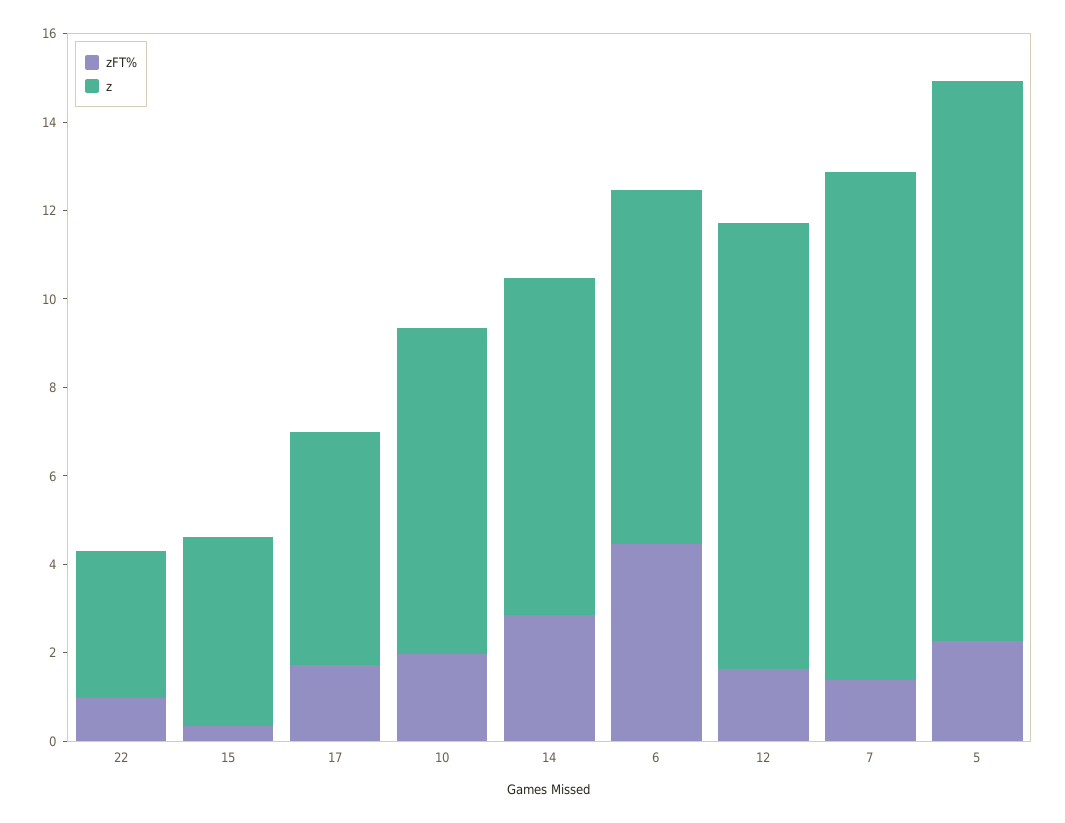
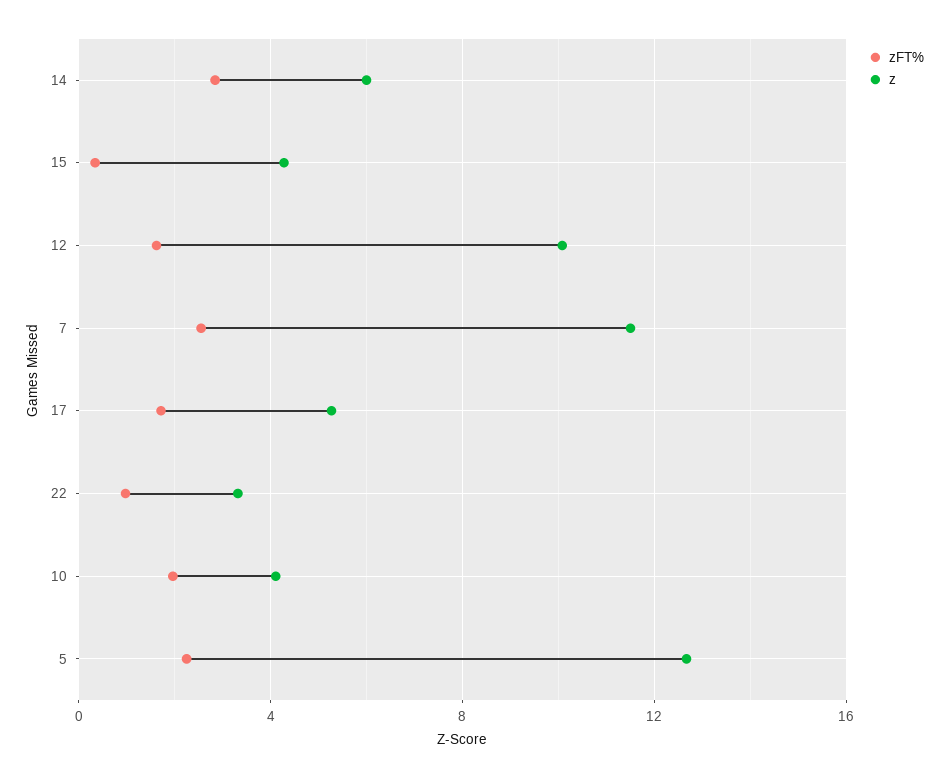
  {
    "zFT%": {
      "22": 1,
      "15": 0.5,
      "17": 1.5,
      "10": 2,
      "14": 3,
-     "6": 4.5,
      "12": 1.5,
-     "7": 1.5,
+     "7": 2.5,
      "5": 2.5
    },
    "z": {
      "22": 3.5,
      "15": 4.5,
      "17": 5.5,
-     "10": 7.5,
+     "10": 4,
-     "14": 7.5,
+     "14": 6,
-     "6": 8,
      "12": 10,
      "7": 11.5,
      "5": 12.5
    }
  }

